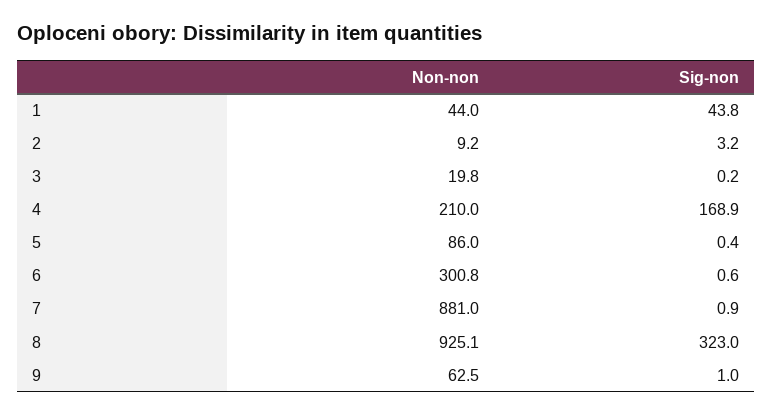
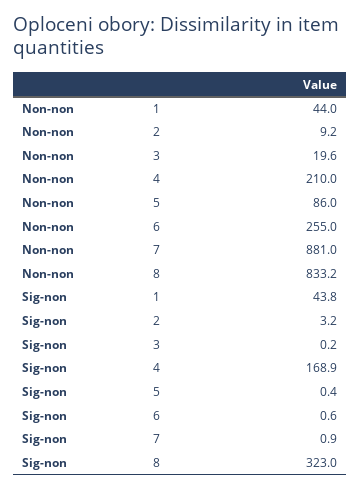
  {
    "Non-non": {
      "1": 44,
      "2": 9.2,
-     "3": 19.8,
+     "3": 19.6,
      "4": 210,
      "5": 86,
-     "6": 300.8,
+     "6": 255,
      "7": 881,
-     "8": 925.1,
+     "8": 833.2
-     "9": 62.5
    },
    "Sig-non": {
      "1": 43.8,
      "2": 3.2,
      "3": 0.2,
      "4": 168.9,
      "5": 0.4,
      "6": 0.6,
      "7": 0.9,
-     "8": 323,
+     "8": 323
-     "9": 1
    }
  }

